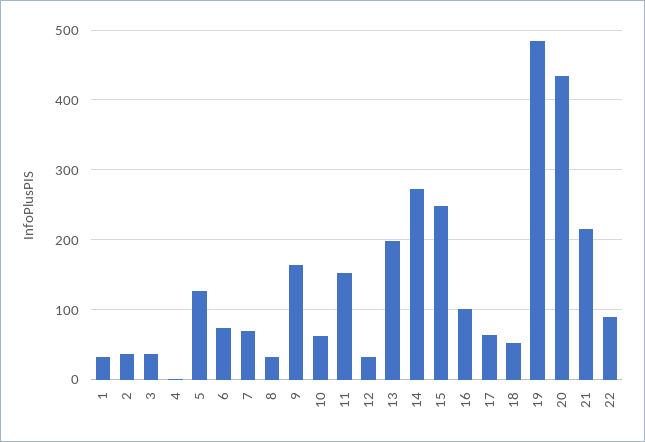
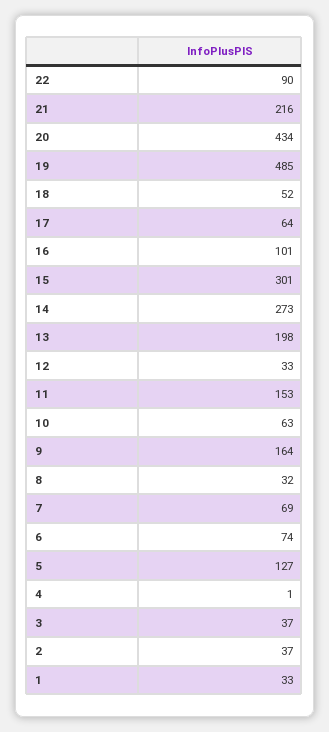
  {
    "1": 33,
    "2": 37,
    "3": 37,
    "4": 1,
    "5": 127,
    "6": 74,
    "7": 69,
    "8": 32,
    "9": 164,
    "10": 63,
    "11": 153,
    "12": 33,
    "13": 198,
    "14": 273,
-   "15": 250,
+   "15": 301,
    "16": 101,
    "17": 64,
    "18": 52,
    "19": 485,
    "20": 434,
    "21": 216,
    "22": 90
  }

